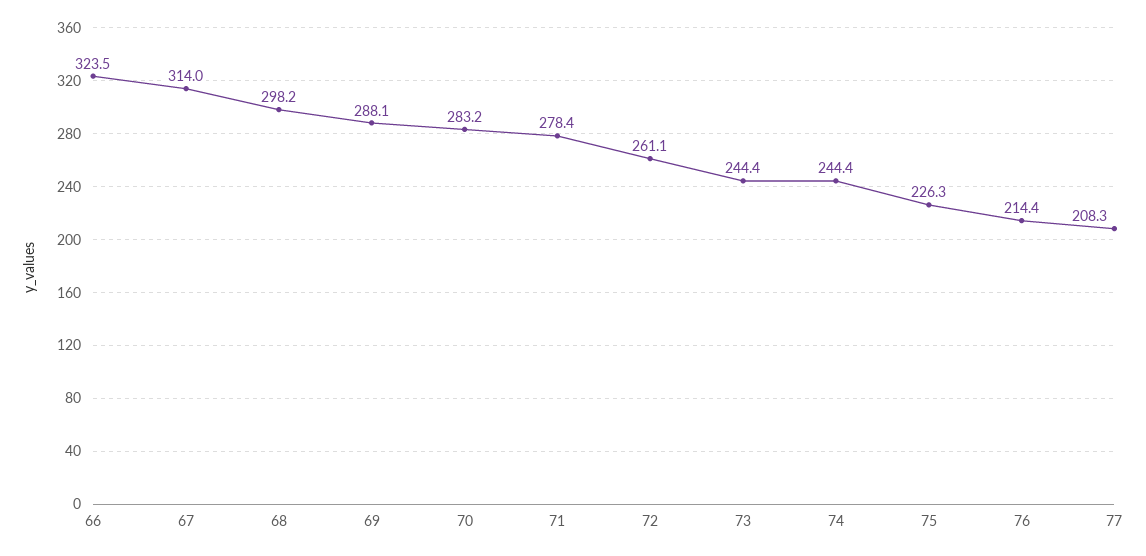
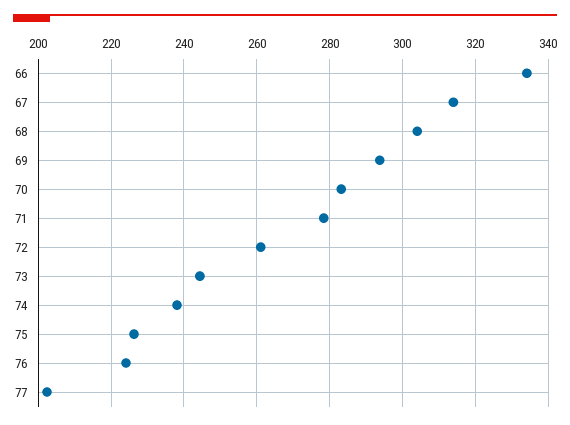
  {
-   "66": 323.5,
+   "66": 334,
    "67": 314,
-   "68": 298.2,
+   "68": 304,
-   "69": 288.1,
+   "69": 294,
    "70": 283.2,
    "71": 278.4,
    "72": 261.1,
    "73": 244.4,
-   "74": 244.4,
+   "74": 238,
    "75": 226.3,
-   "76": 214.4,
+   "76": 224,
-   "77": 208.3
+   "77": 202
  }

